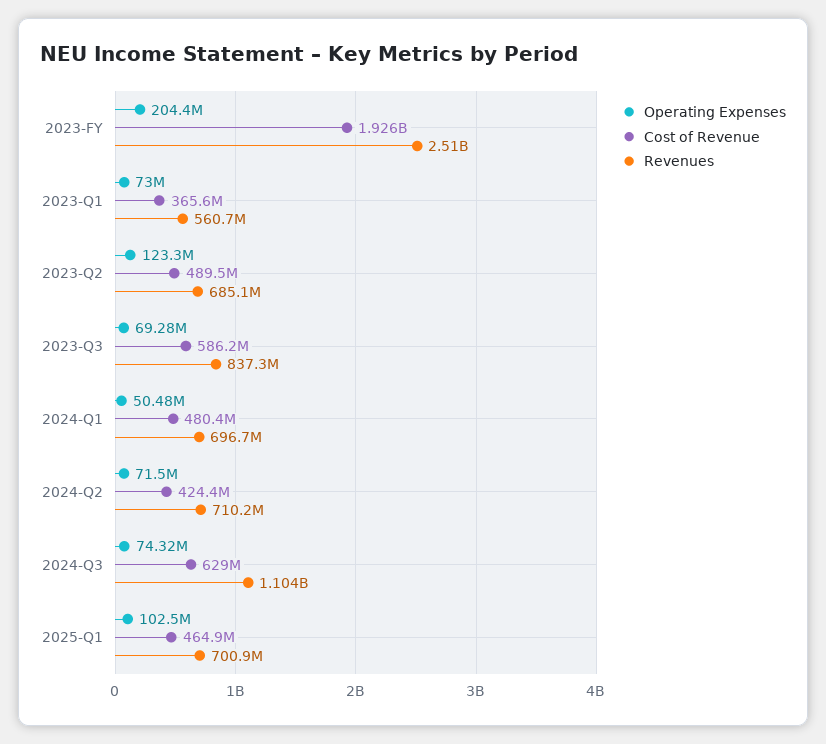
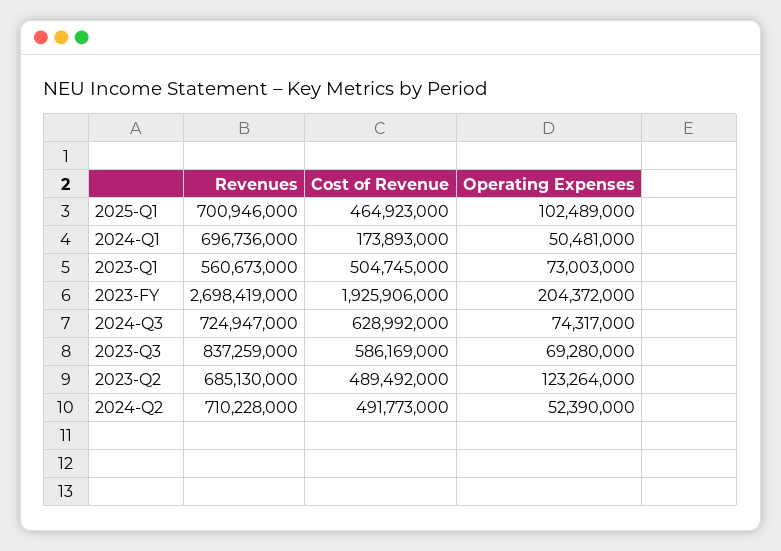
  {
    "Operating Expenses": {
      "2023-FY": 204372000,
      "2023-Q1": 73003000,
      "2023-Q2": 123264000,
      "2023-Q3": 69280000,
      "2024-Q1": 50481000,
-     "2024-Q2": 71500000,
+     "2024-Q2": 52390000,
      "2024-Q3": 74317000,
      "2025-Q1": 102489000
    },
    "Cost of Revenue": {
      "2023-FY": 1925906000,
-     "2023-Q1": 365600000,
+     "2023-Q1": 504745000,
      "2023-Q2": 489492000,
      "2023-Q3": 586169000,
-     "2024-Q1": 480400000,
+     "2024-Q1": 173893000,
-     "2024-Q2": 424400000,
+     "2024-Q2": 491773000,
      "2024-Q3": 628992000,
      "2025-Q1": 464923000
    },
    "Revenues": {
-     "2023-FY": 2510000000,
+     "2023-FY": 2698419000,
      "2023-Q1": 560673000,
      "2023-Q2": 685130000,
      "2023-Q3": 837259000,
      "2024-Q1": 696736000,
      "2024-Q2": 710228000,
-     "2024-Q3": 1104000000,
+     "2024-Q3": 724947000,
      "2025-Q1": 700946000
    }
  }

